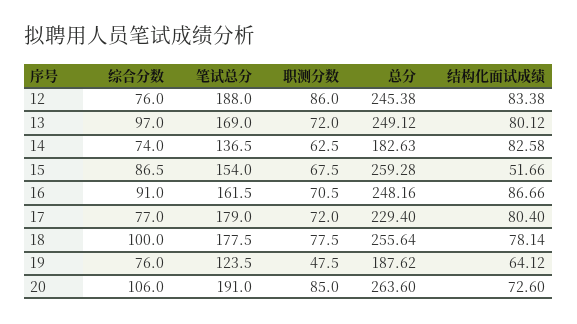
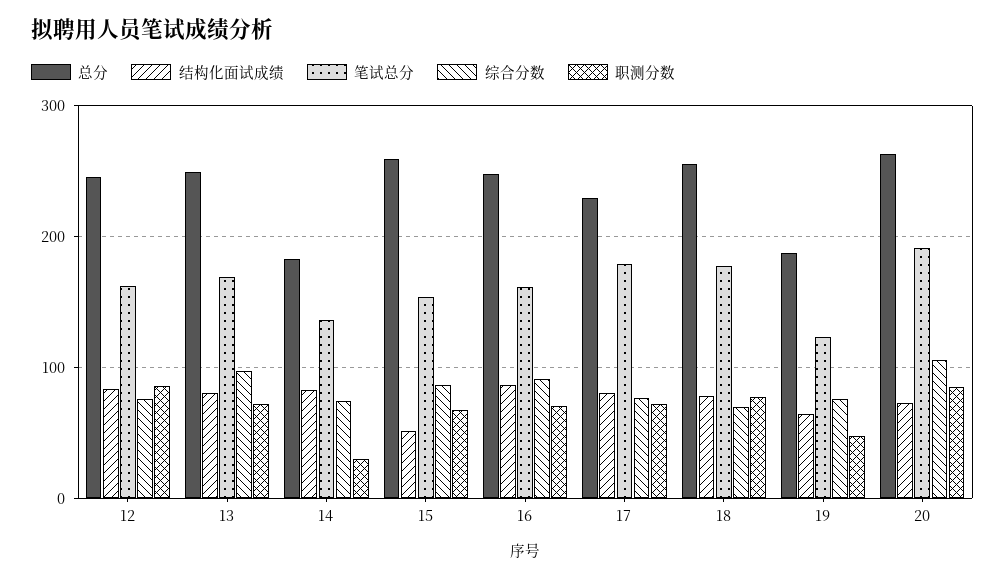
  {
    "综合分数": {
      "12": 76,
      "13": 97,
      "14": 74,
      "15": 86.5,
      "16": 91,
      "17": 77,
-     "18": 100,
+     "18": 70,
      "19": 76,
      "20": 106
    },
    "笔试总分": {
-     "12": 188,
+     "12": 160,
      "13": 169,
      "14": 136.5,
      "15": 154,
      "16": 161.5,
      "17": 179,
      "18": 177.5,
      "19": 123.5,
      "20": 191
    },
    "职测分数": {
      "12": 86,
      "13": 72,
-     "14": 62.5,
+     "14": 30,
      "15": 67.5,
      "16": 70.5,
      "17": 72,
      "18": 77.5,
      "19": 47.5,
      "20": 85
    },
    "总分": {
      "12": 245.38,
      "13": 249.12,
      "14": 182.63,
      "15": 259.28,
      "16": 248.16,
      "17": 229.4,
      "18": 255.64,
      "19": 187.62,
      "20": 263.6
    },
    "结构化面试成绩": {
      "12": 83.38,
      "13": 80.12,
      "14": 82.58,
      "15": 51.66,
      "16": 86.66,
      "17": 80.4,
      "18": 78.14,
      "19": 64.12,
      "20": 72.6
    }
  }

